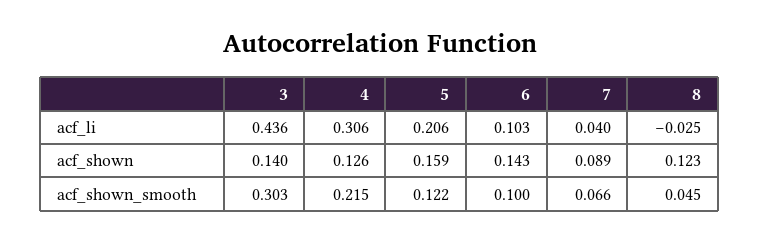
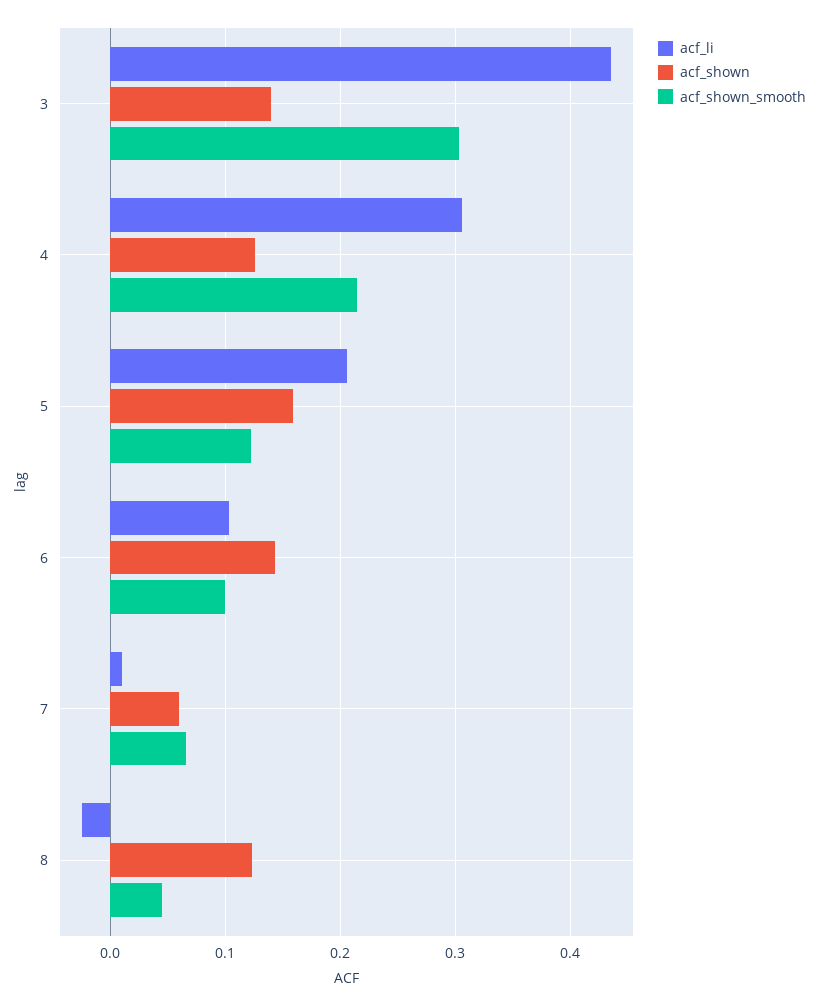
  {
    "acf_li": {
      "3": 0.436,
      "4": 0.306,
      "5": 0.206,
      "6": 0.103,
-     "7": 0.04,
+     "7": 0.01,
      "8": -0.025
    },
    "acf_shown": {
      "3": 0.14,
      "4": 0.126,
      "5": 0.159,
      "6": 0.143,
-     "7": 0.089,
+     "7": 0.06,
      "8": 0.123
    },
    "acf_shown_smooth": {
      "3": 0.303,
      "4": 0.215,
      "5": 0.122,
      "6": 0.1,
      "7": 0.066,
      "8": 0.045
    }
  }

